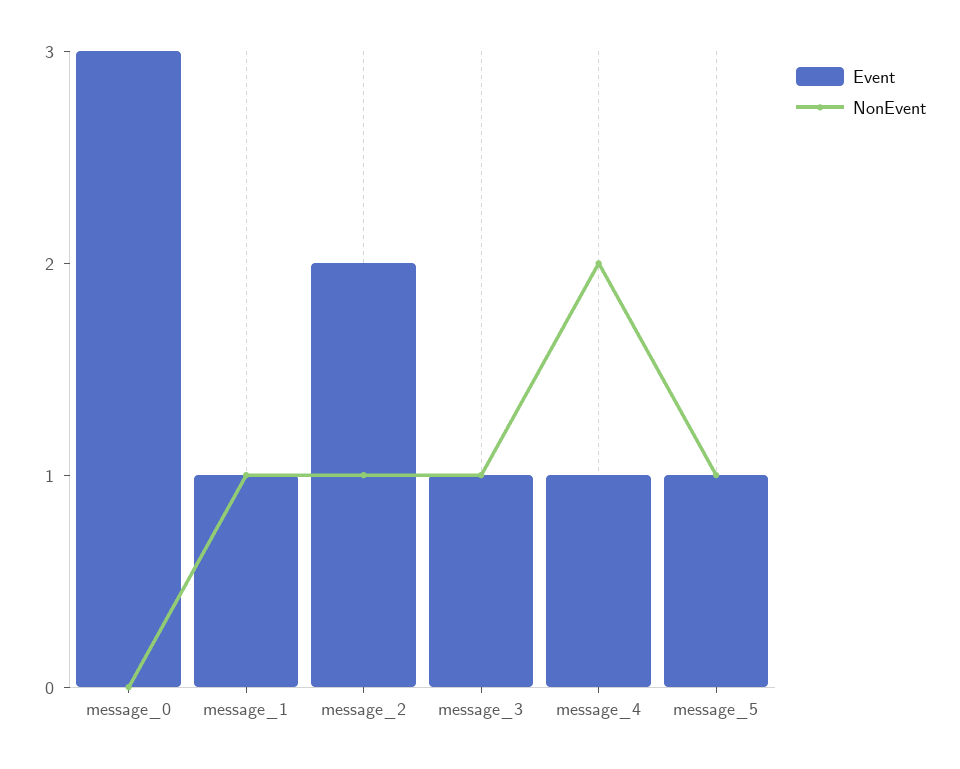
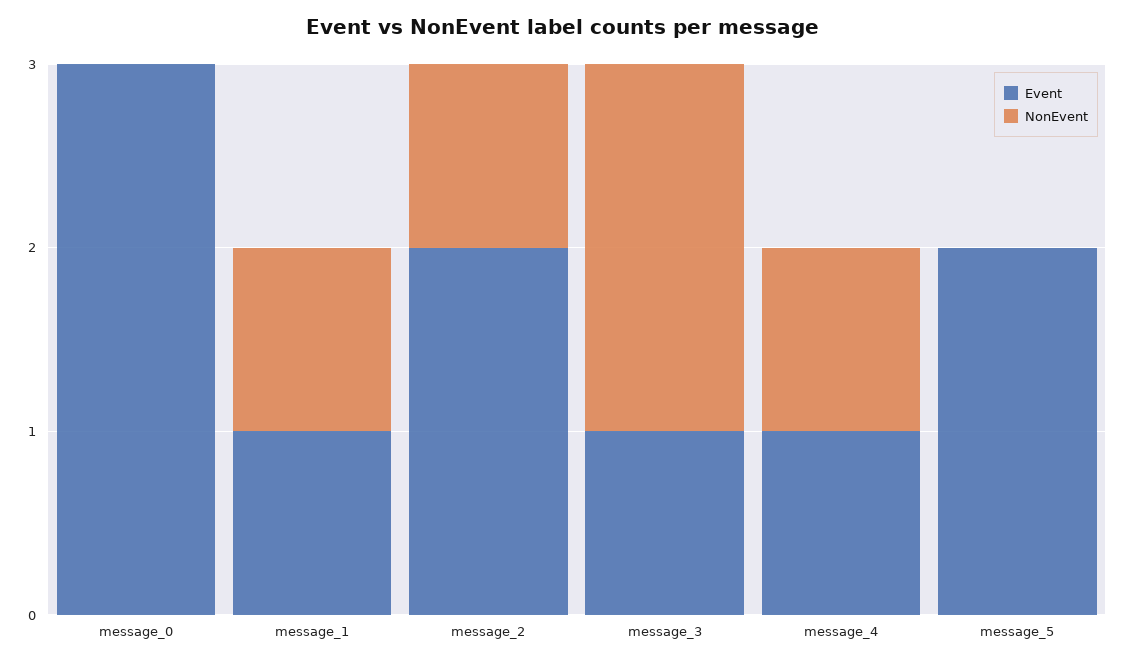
  {
    "Event": {
      "message_0": 3,
      "message_1": 1,
      "message_2": 2,
      "message_3": 1,
      "message_4": 1,
-     "message_5": 1
+     "message_5": 2
    },
    "NonEvent": {
      "message_0": 0,
      "message_1": 1,
      "message_2": 1,
-     "message_3": 1,
+     "message_3": 2,
-     "message_4": 2,
+     "message_4": 1,
-     "message_5": 1
+     "message_5": 0
    }
  }

